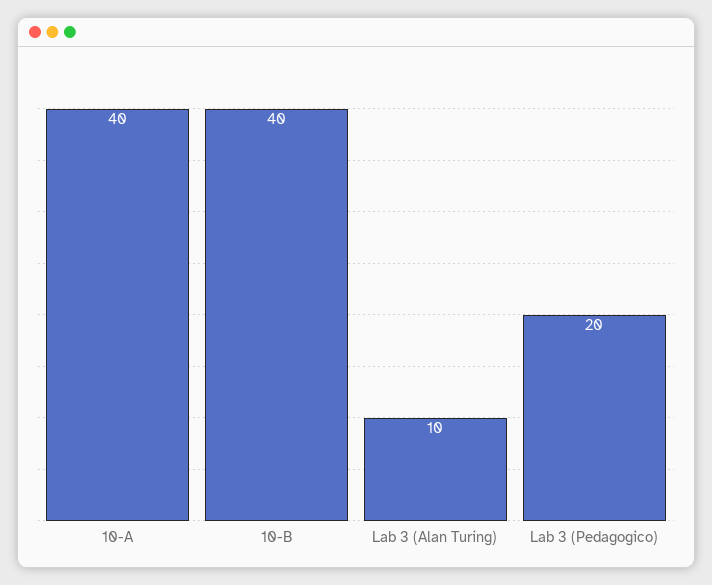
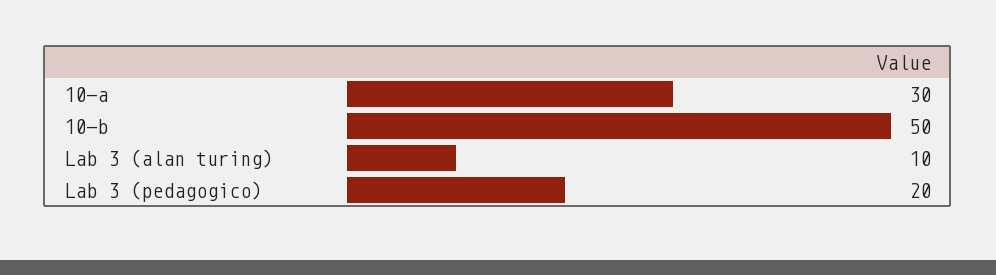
  {
-   "10-A": 40,
+   "10-A": 30,
-   "10-B": 40,
+   "10-B": 50,
    "Lab 3 (Alan Turing)": 10,
    "Lab 3 (Pedagogico)": 20
  }

